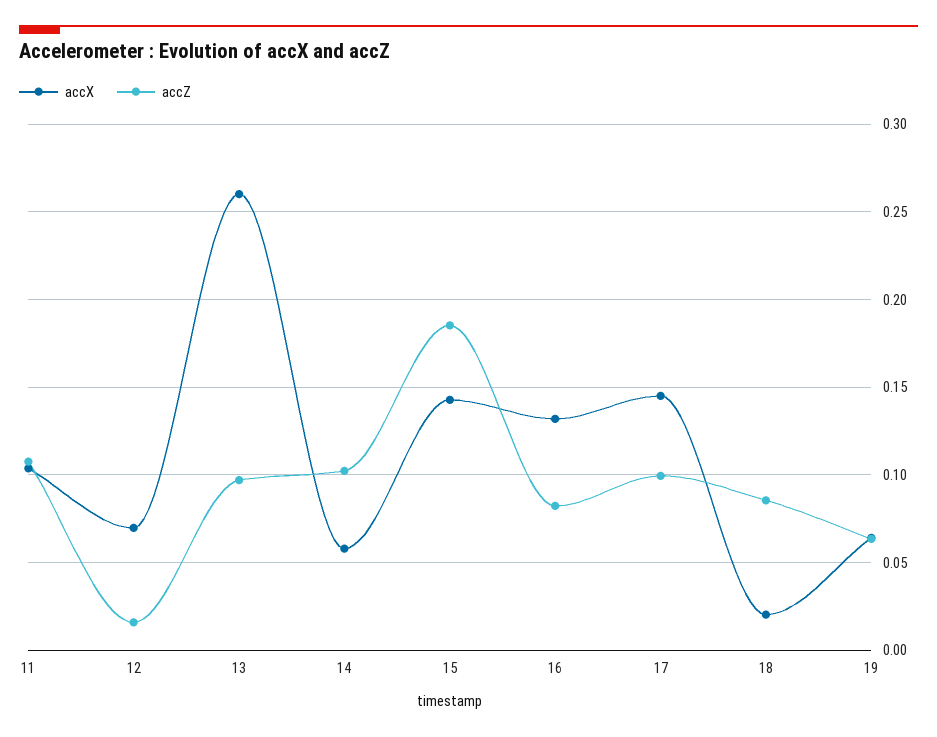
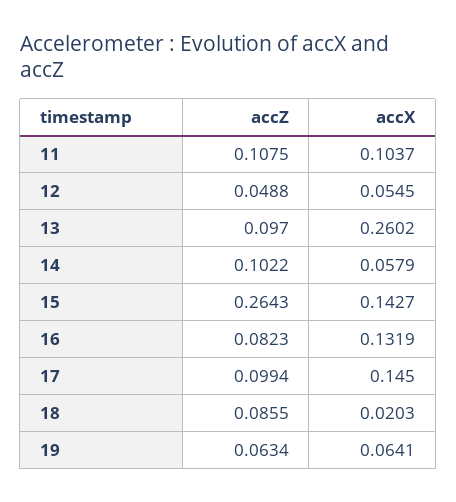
  {
    "accX": {
      "11": 0.1037,
-     "12": 0.07,
+     "12": 0.0545,
      "13": 0.2602,
      "14": 0.0579,
      "15": 0.1427,
      "16": 0.1319,
      "17": 0.145,
      "18": 0.0203,
      "19": 0.0641
    },
    "accZ": {
      "11": 0.1075,
-     "12": 0.015,
+     "12": 0.0488,
      "13": 0.097,
      "14": 0.1022,
-     "15": 0.185,
+     "15": 0.2643,
      "16": 0.0823,
      "17": 0.0994,
      "18": 0.0855,
      "19": 0.0634
    }
  }

